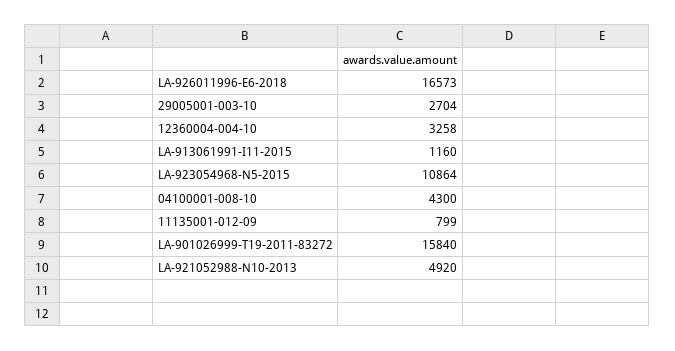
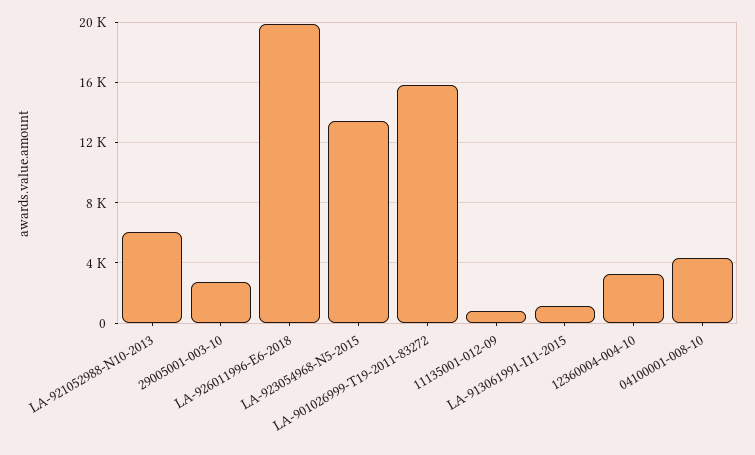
  {
-   "LA-926011996-E6-2018": 16573,
+   "LA-926011996-E6-2018": 20000,
    "29005001-003-10": 2704,
    "12360004-004-10": 3258,
    "LA-913061991-I11-2015": 1160,
-   "LA-923054968-N5-2015": 10864,
+   "LA-923054968-N5-2015": 13500,
    "04100001-008-10": 4300,
    "11135001-012-09": 799,
    "LA-901026999-T19-2011-83272": 15840,
-   "LA-921052988-N10-2013": 4920
+   "LA-921052988-N10-2013": 6000
  }

